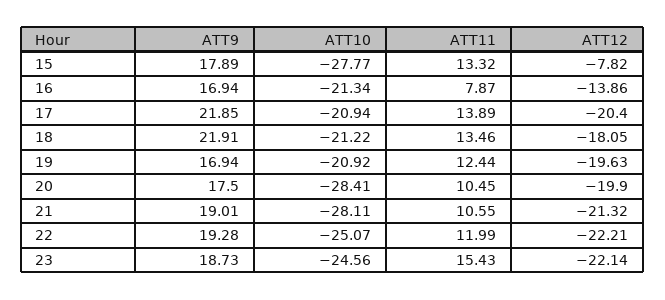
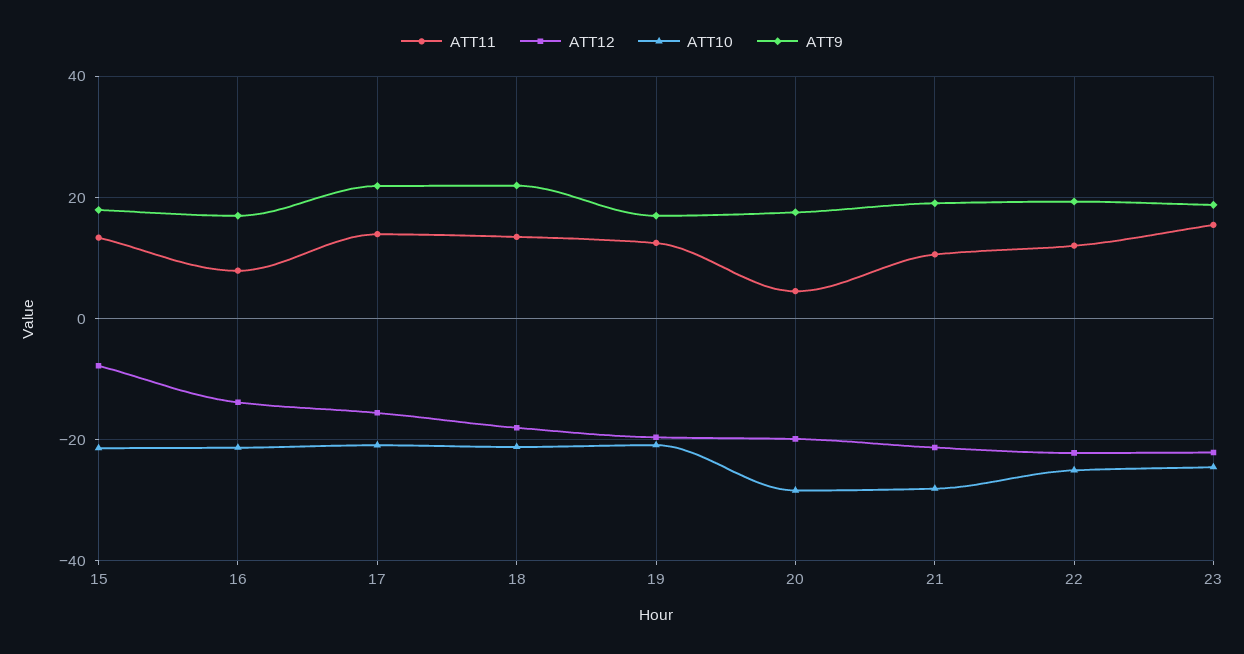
  {
    "ATT9": {
      "15": 17.89,
      "16": 16.94,
      "17": 21.85,
      "18": 21.91,
      "19": 16.94,
      "20": 17.5,
      "21": 19.01,
      "22": 19.28,
      "23": 18.73
    },
    "ATT10": {
-     "15": -27.77,
+     "15": -22,
      "16": -21.34,
      "17": -20.94,
      "18": -21.22,
      "19": -20.92,
      "20": -28.41,
      "21": -28.11,
      "22": -25.07,
      "23": -24.56
    },
    "ATT11": {
      "15": 13.32,
      "16": 7.87,
      "17": 13.89,
      "18": 13.46,
      "19": 12.44,
-     "20": 10.45,
+     "20": 4,
      "21": 10.55,
      "22": 11.99,
      "23": 15.43
    },
    "ATT12": {
      "15": -7.82,
      "16": -13.86,
-     "17": -20.4,
+     "17": -16,
      "18": -18.05,
      "19": -19.63,
      "20": -19.9,
      "21": -21.32,
      "22": -22.21,
      "23": -22.14
    }
  }

